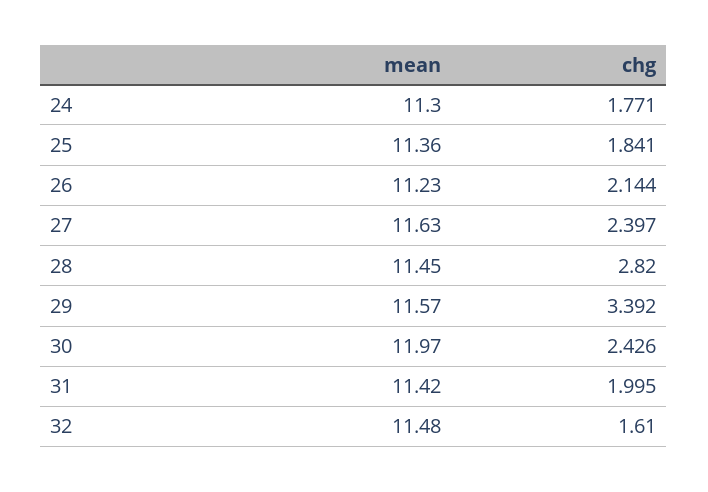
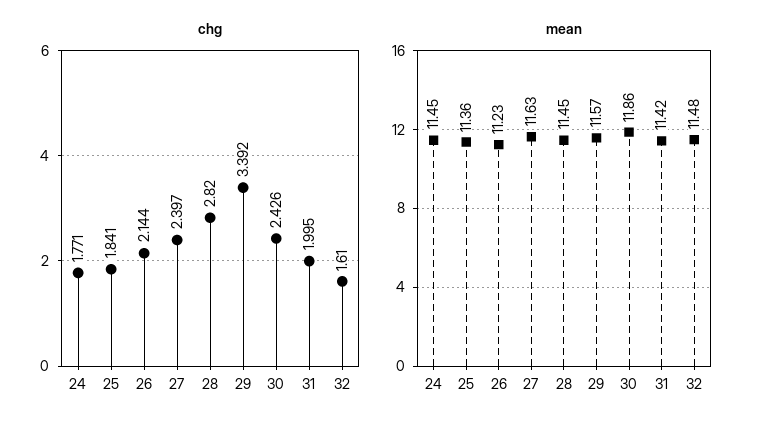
  {
    "mean": {
-     "24": 11.3,
+     "24": 11.45,
      "25": 11.36,
      "26": 11.23,
      "27": 11.63,
      "28": 11.45,
      "29": 11.57,
-     "30": 11.97,
+     "30": 11.86,
      "31": 11.42,
      "32": 11.48
    },
    "chg": {
      "24": 1.771,
      "25": 1.841,
      "26": 2.144,
      "27": 2.397,
      "28": 2.82,
      "29": 3.392,
      "30": 2.426,
      "31": 1.995,
      "32": 1.61
    }
  }

